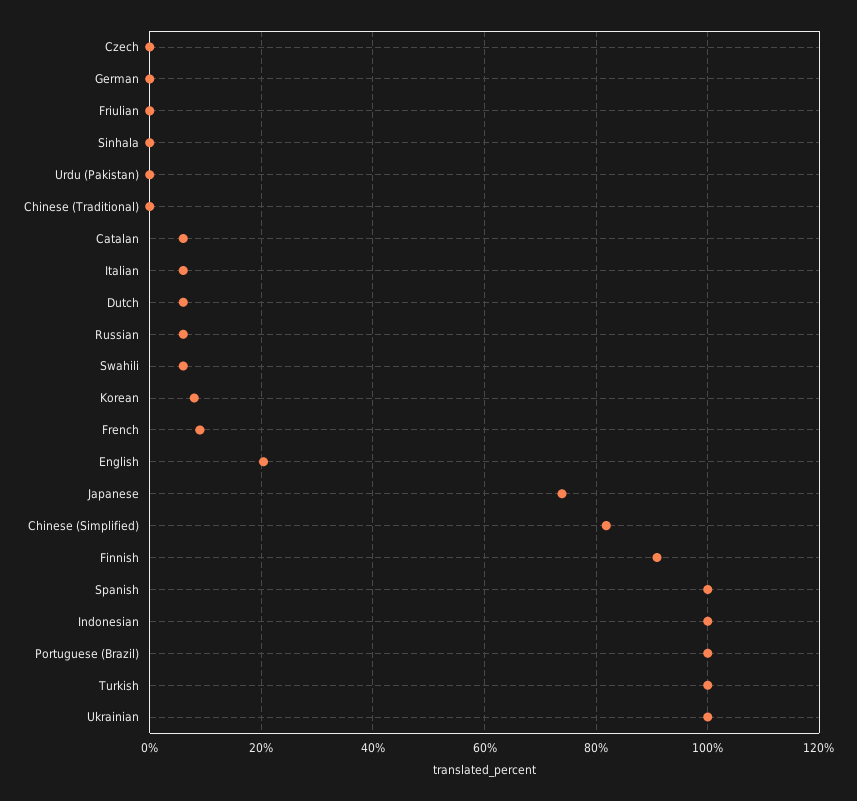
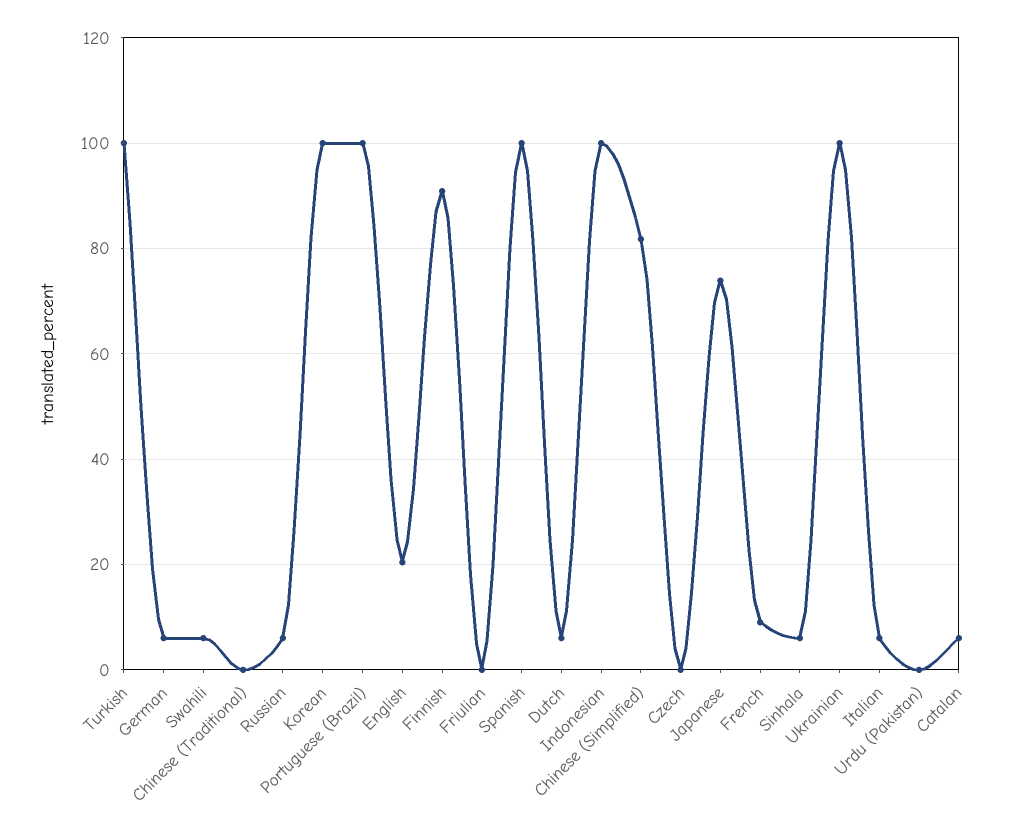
  {
    "Czech": 0,
-   "German": 0,
+   "German": 6,
    "Friulian": 0,
-   "Sinhala": 0,
+   "Sinhala": 6,
    "Urdu (Pakistan)": 0,
    "Chinese (Traditional)": 0,
    "Catalan": 6,
    "Italian": 6,
    "Dutch": 6,
    "Russian": 6,
    "Swahili": 6,
-   "Korean": 8,
+   "Korean": 100,
    "French": 10,
    "English": 20,
    "Japanese": 74,
    "Chinese (Simplified)": 82,
    "Finnish": 90,
    "Spanish": 100,
    "Indonesian": 100,
    "Portuguese (Brazil)": 100,
    "Turkish": 100,
    "Ukrainian": 100
  }

